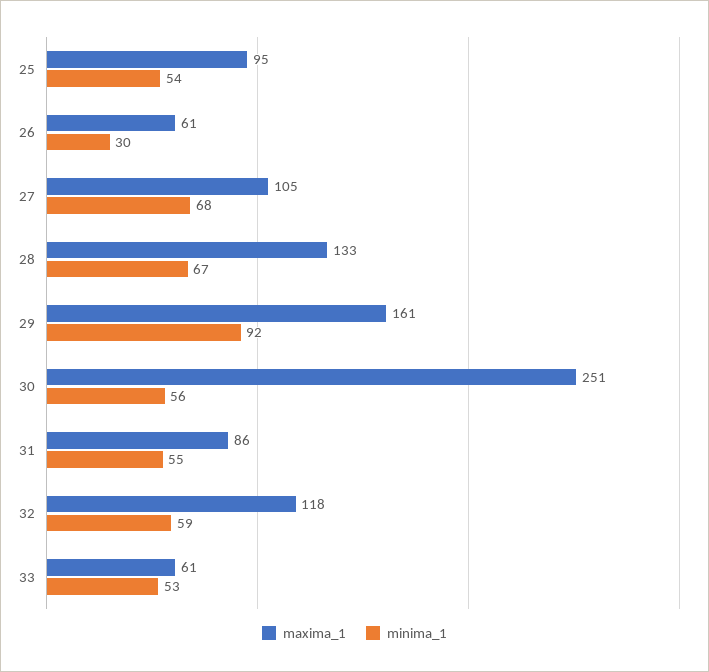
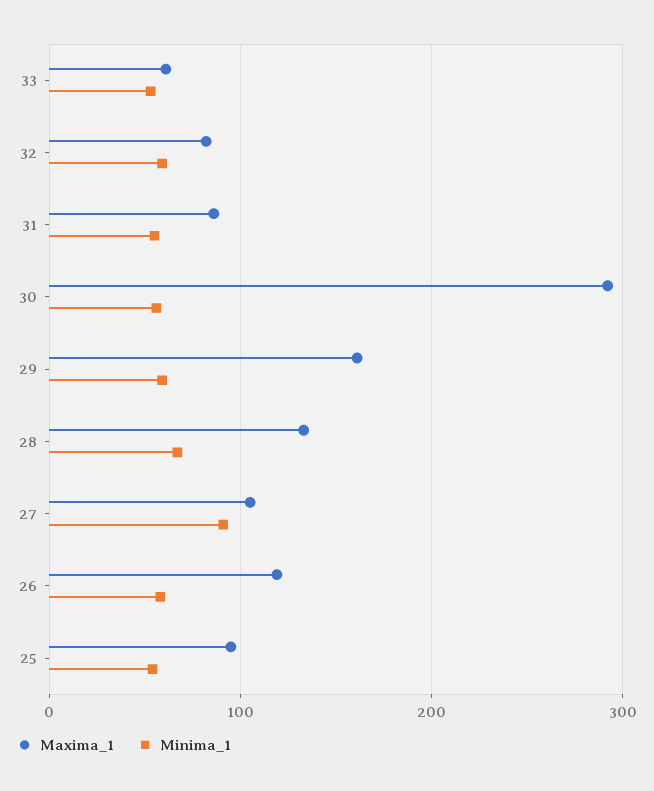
  {
    "maxima_1": {
      "25": 95,
-     "26": 61,
+     "26": 120,
      "27": 105,
      "28": 133,
      "29": 161,
-     "30": 251,
+     "30": 290,
      "31": 86,
-     "32": 118,
+     "32": 80,
      "33": 61
    },
    "minima_1": {
      "25": 54,
-     "26": 30,
+     "26": 60,
-     "27": 68,
+     "27": 90,
      "28": 67,
-     "29": 92,
+     "29": 60,
      "30": 56,
      "31": 55,
      "32": 59,
      "33": 53
    }
  }

